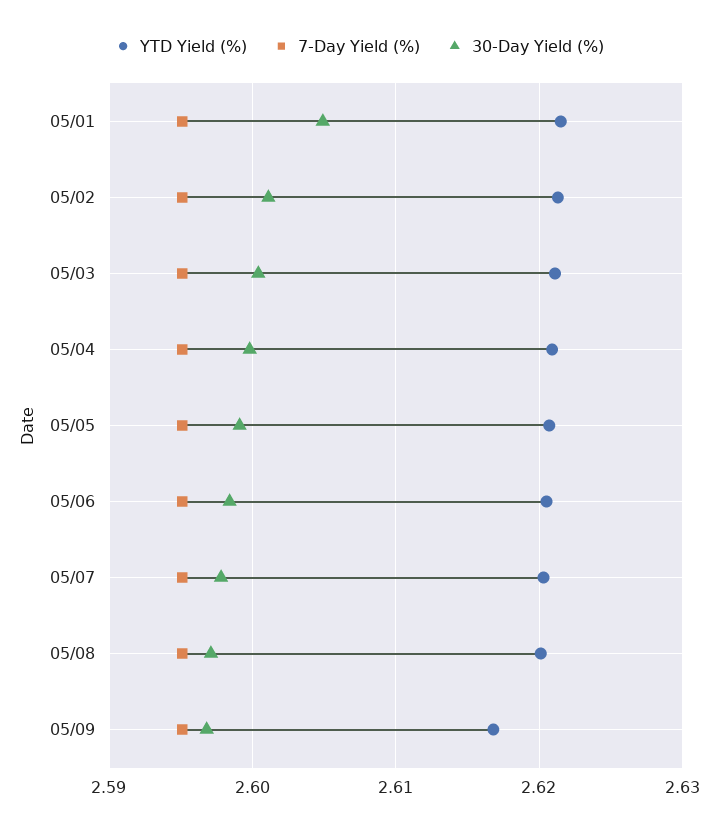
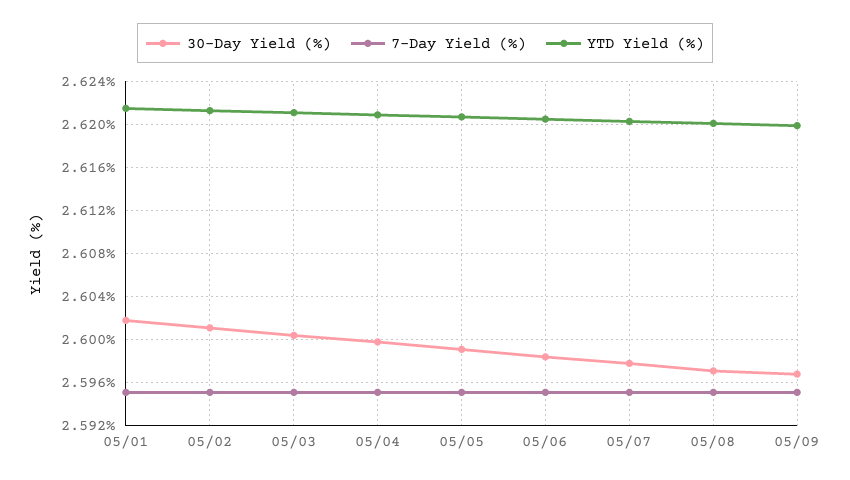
  {
    "YTD Yield (%)": {
      "05/01": 2.622,
      "05/02": 2.621,
      "05/03": 2.621,
      "05/04": 2.621,
      "05/05": 2.621,
      "05/06": 2.621,
      "05/07": 2.62,
      "05/08": 2.62,
-     "05/09": 2.617
+     "05/09": 2.62
    },
    "7-Day Yield (%)": {
      "05/01": 2.595,
      "05/02": 2.595,
      "05/03": 2.595,
      "05/04": 2.595,
      "05/05": 2.595,
      "05/06": 2.595,
      "05/07": 2.595,
      "05/08": 2.595,
      "05/09": 2.595
    },
    "30-Day Yield (%)": {
-     "05/01": 2.605,
+     "05/01": 2.602,
      "05/02": 2.601,
      "05/03": 2.6,
      "05/04": 2.6,
      "05/05": 2.599,
      "05/06": 2.598,
      "05/07": 2.598,
      "05/08": 2.597,
      "05/09": 2.597
    }
  }

